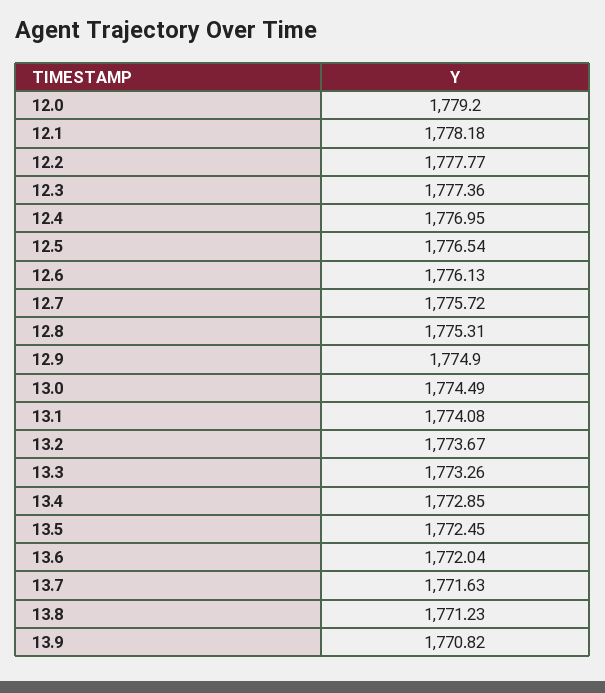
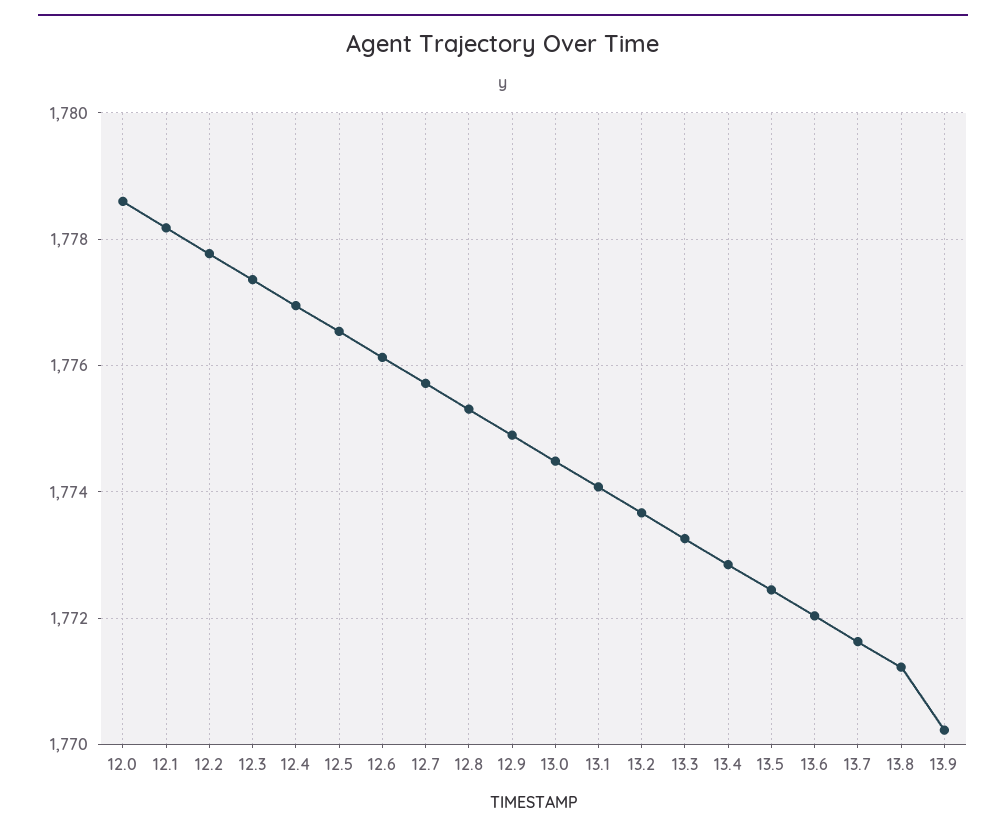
  {
-   "12.0": 1779.2,
+   "12.0": 1778.6,
    "12.1": 1778.18,
    "12.2": 1777.77,
    "12.3": 1777.36,
    "12.4": 1776.95,
    "12.5": 1776.54,
    "12.6": 1776.13,
    "12.7": 1775.72,
    "12.8": 1775.31,
    "12.9": 1774.9,
    "13.0": 1774.49,
    "13.1": 1774.08,
    "13.2": 1773.67,
    "13.3": 1773.26,
    "13.4": 1772.85,
    "13.5": 1772.45,
    "13.6": 1772.04,
    "13.7": 1771.63,
    "13.8": 1771.23,
-   "13.9": 1770.82
+   "13.9": 1770.2
  }

